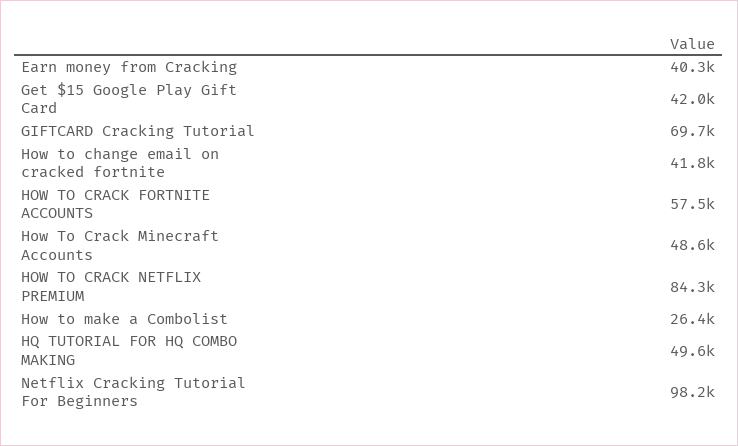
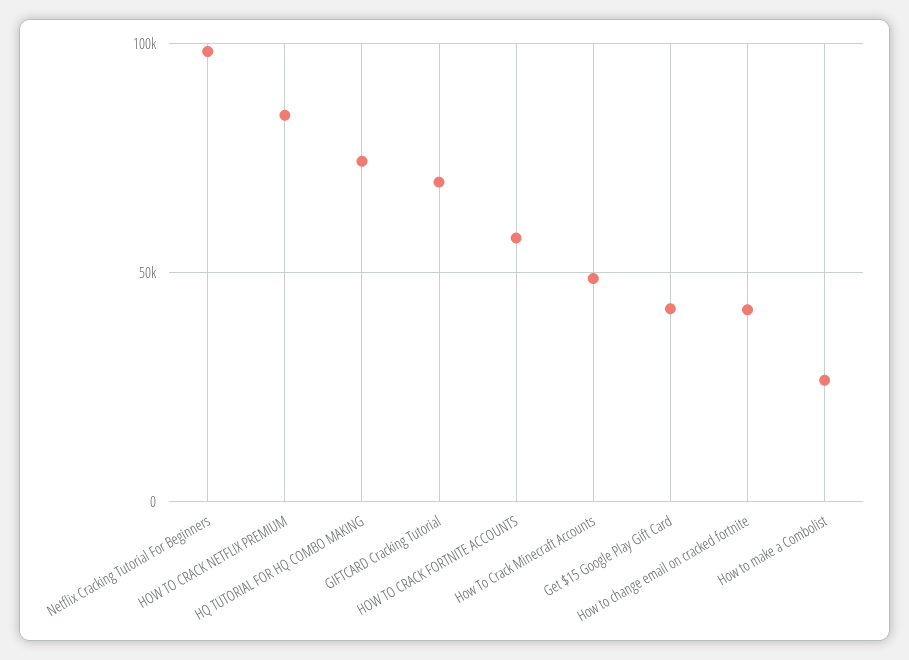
  {
-   "Earn money from Cracking": 40300,
    "Get $15 Google Play Gift Card": 42000,
    "GIFTCARD Cracking Tutorial": 69700,
    "How to change email on cracked fortnite": 41800,
    "HOW TO CRACK FORTNITE ACCOUNTS": 57500,
    "How To Crack Minecraft Accounts": 48600,
    "HOW TO CRACK NETFLIX PREMIUM": 84300,
    "How to make a Combolist": 26400,
-   "HQ TUTORIAL FOR HQ COMBO MAKING": 49600,
+   "HQ TUTORIAL FOR HQ COMBO MAKING": 75000,
    "Netflix Cracking Tutorial For Beginners": 98200
  }

